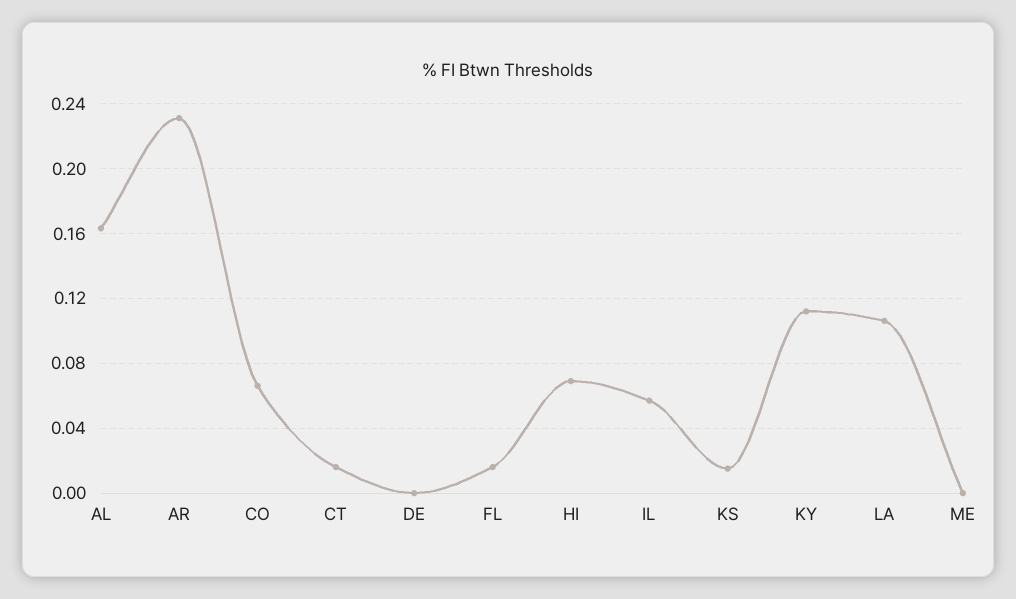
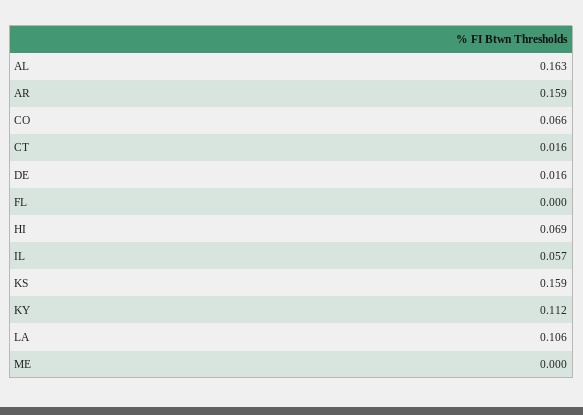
  {
    "AL": 0.163,
-   "AR": 0.23,
+   "AR": 0.159,
    "CO": 0.066,
    "CT": 0.016,
-   "DE": 0,
+   "DE": 0.016,
-   "FL": 0.015,
+   "FL": 0,
    "HI": 0.069,
    "IL": 0.057,
-   "KS": 0.015,
+   "KS": 0.159,
    "KY": 0.112,
    "LA": 0.106,
    "ME": 0
  }

